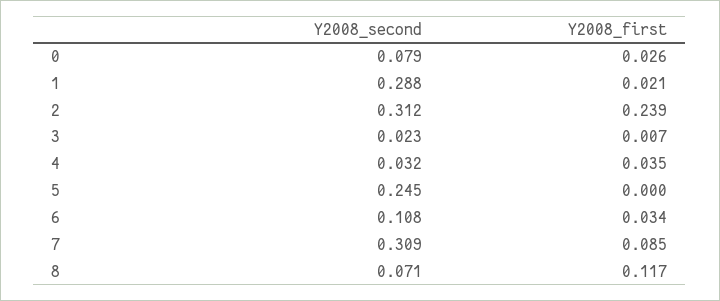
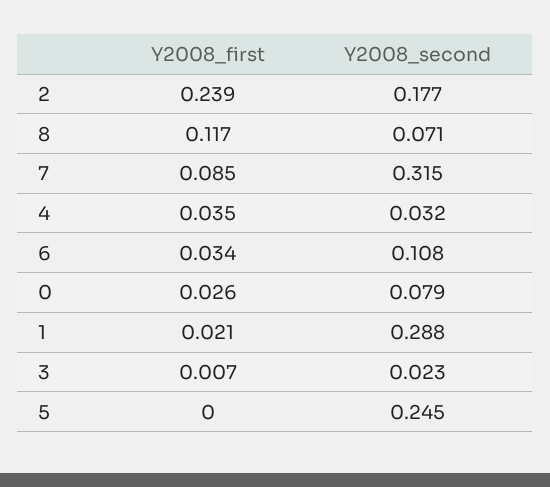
  {
    "Y2008_second": {
      "0": 0.079,
      "1": 0.288,
-     "2": 0.312,
+     "2": 0.177,
      "3": 0.023,
      "4": 0.032,
      "5": 0.245,
      "6": 0.108,
-     "7": 0.309,
+     "7": 0.315,
      "8": 0.071
    },
    "Y2008_first": {
      "0": 0.026,
      "1": 0.021,
      "2": 0.239,
      "3": 0.007,
      "4": 0.035,
      "5": 0,
      "6": 0.034,
      "7": 0.085,
      "8": 0.117
    }
  }

